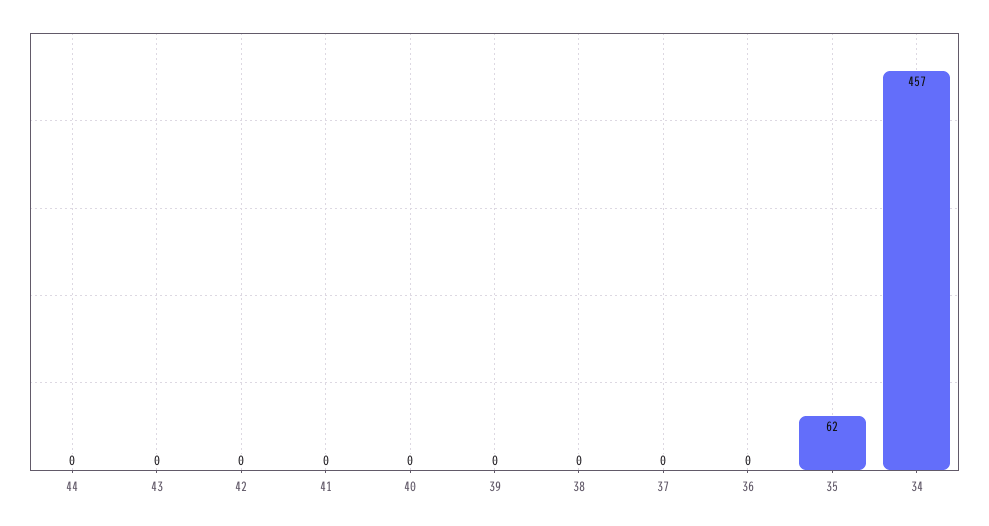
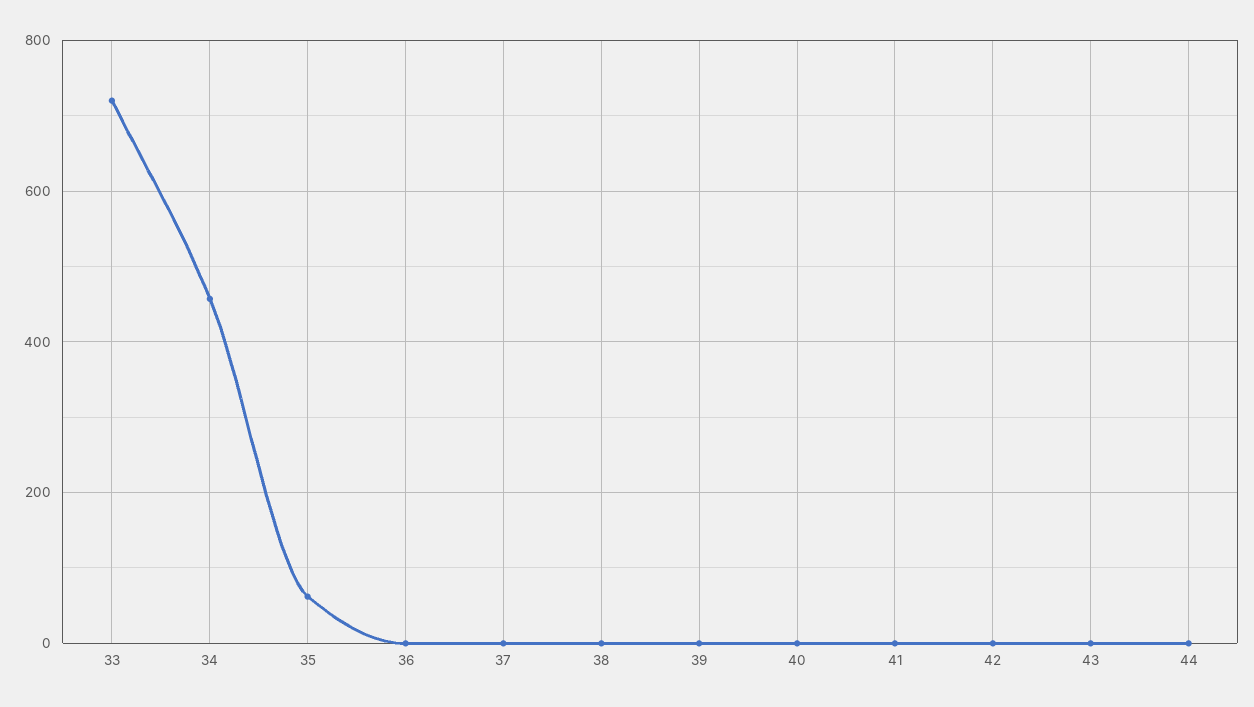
  {
    "44": 0,
    "43": 0,
    "42": 0,
    "41": 0,
    "40": 0,
    "39": 0,
    "38": 0,
    "37": 0,
    "36": 0,
    "35": 62,
-   "34": 457
+   "34": 457,
+   "33": 720
  }

